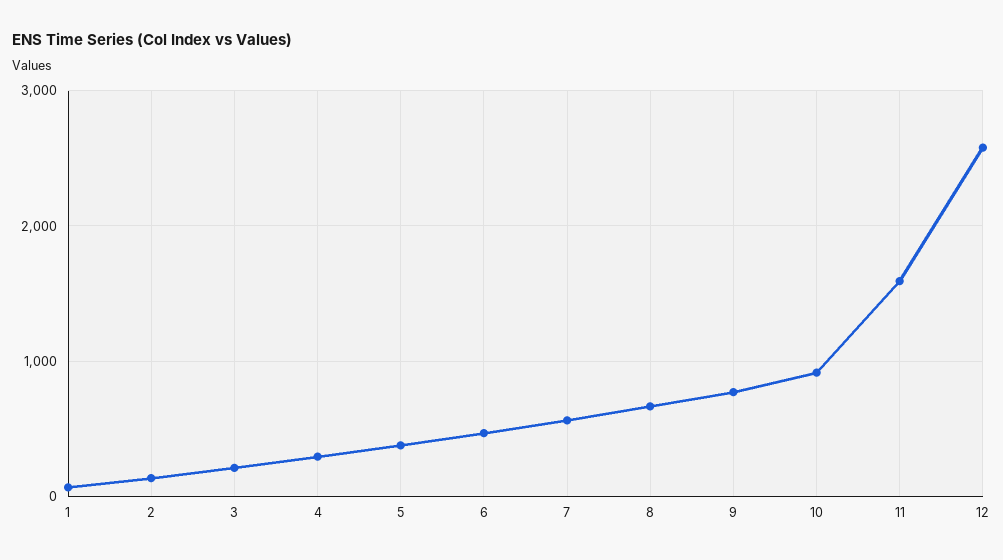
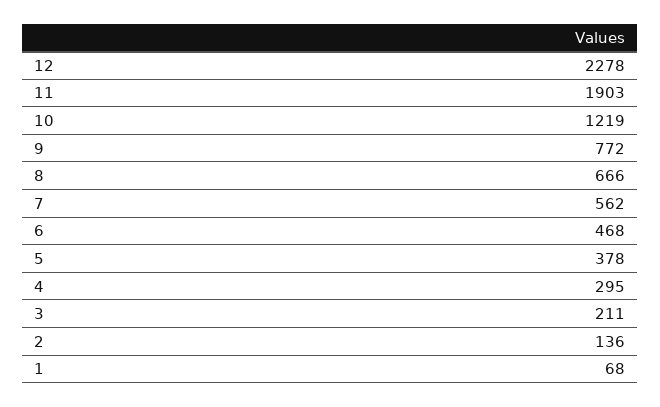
  {
    "1": 68,
    "2": 136,
    "3": 211,
    "4": 295,
    "5": 378,
    "6": 468,
    "7": 562,
    "8": 666,
    "9": 772,
-   "10": 900,
+   "10": 1219,
-   "11": 1600,
+   "11": 1903,
-   "12": 2600
+   "12": 2278
  }

